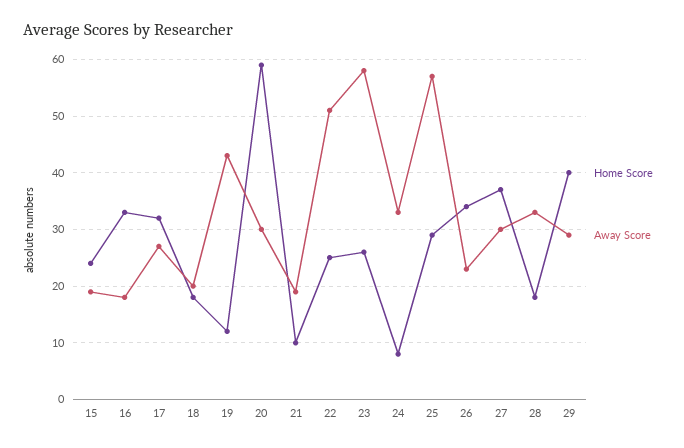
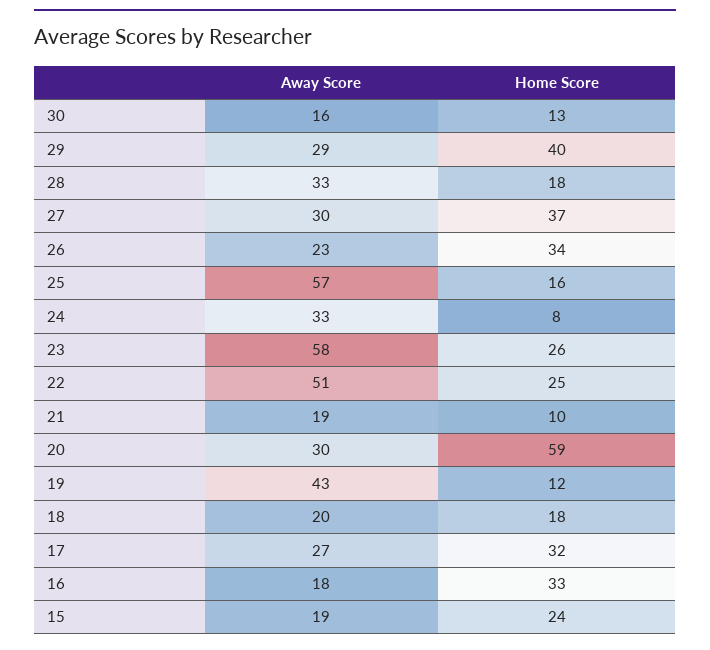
  {
    "Home Score": {
      "15": 24,
      "16": 33,
      "17": 32,
      "18": 18,
      "19": 12,
      "20": 59,
      "21": 10,
      "22": 25,
      "23": 26,
      "24": 8,
-     "25": 30,
+     "25": 16,
      "26": 34,
      "27": 37,
      "28": 18,
-     "29": 40
+     "29": 40,
+     "30": 13
    },
    "Away Score": {
      "15": 19,
      "16": 18,
      "17": 27,
      "18": 20,
      "19": 43,
      "20": 30,
      "21": 19,
      "22": 51,
      "23": 58,
      "24": 33,
      "25": 57,
      "26": 23,
      "27": 30,
      "28": 33,
-     "29": 29
+     "29": 29,
+     "30": 16
    }
  }

